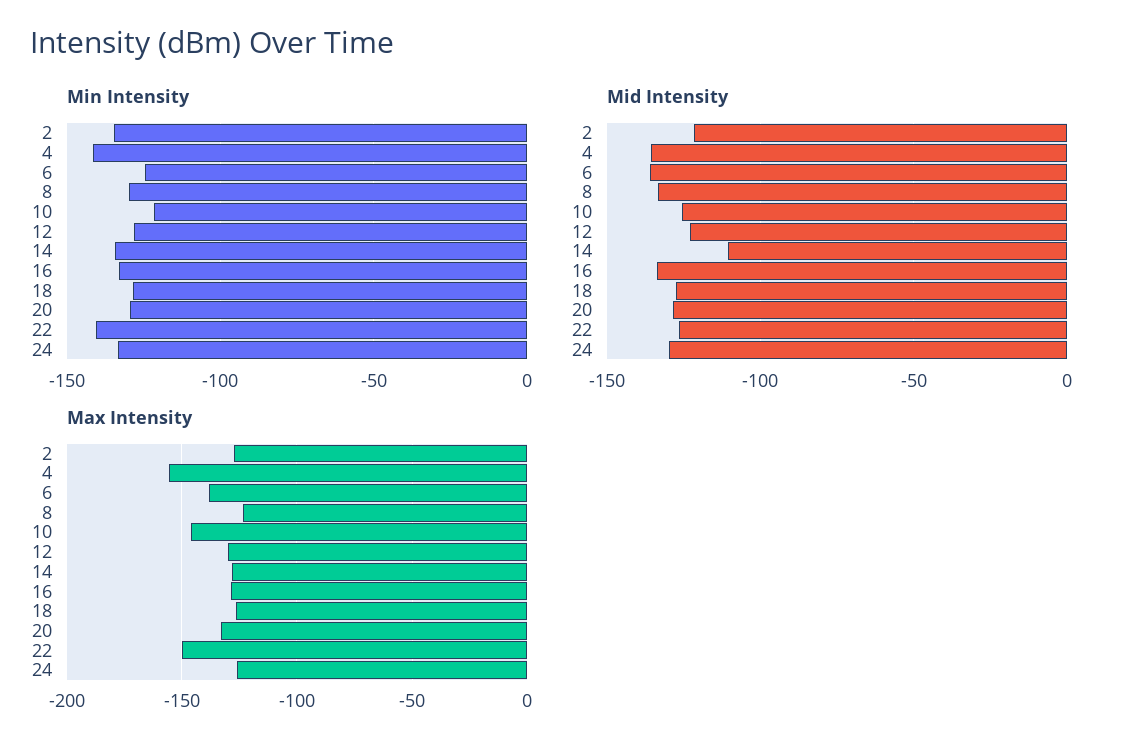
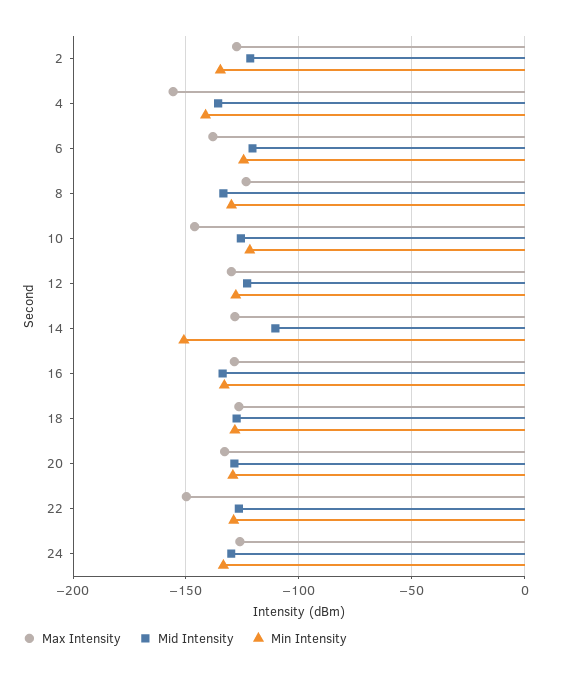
  {
    "Min Intensity": {
      "2": -135,
      "4": -140,
      "6": -125,
      "8": -130,
      "10": -120,
      "12": -130,
-     "14": -135,
+     "14": -150,
      "16": -135,
      "18": -130,
      "20": -130,
-     "22": -140,
+     "22": -130,
      "24": -135
    },
    "Mid Intensity": {
      "2": -120,
      "4": -135,
-     "6": -135,
+     "6": -120,
      "8": -135,
      "10": -125,
      "12": -125,
      "14": -110,
      "16": -135,
      "18": -130,
      "20": -130,
      "22": -125,
      "24": -130
    },
    "Max Intensity": {
      "2": -130,
      "4": -155,
      "6": -140,
      "8": -125,
      "10": -145,
      "12": -130,
      "14": -130,
      "16": -130,
      "18": -125,
      "20": -135,
      "22": -150,
      "24": -125
    }
  }

